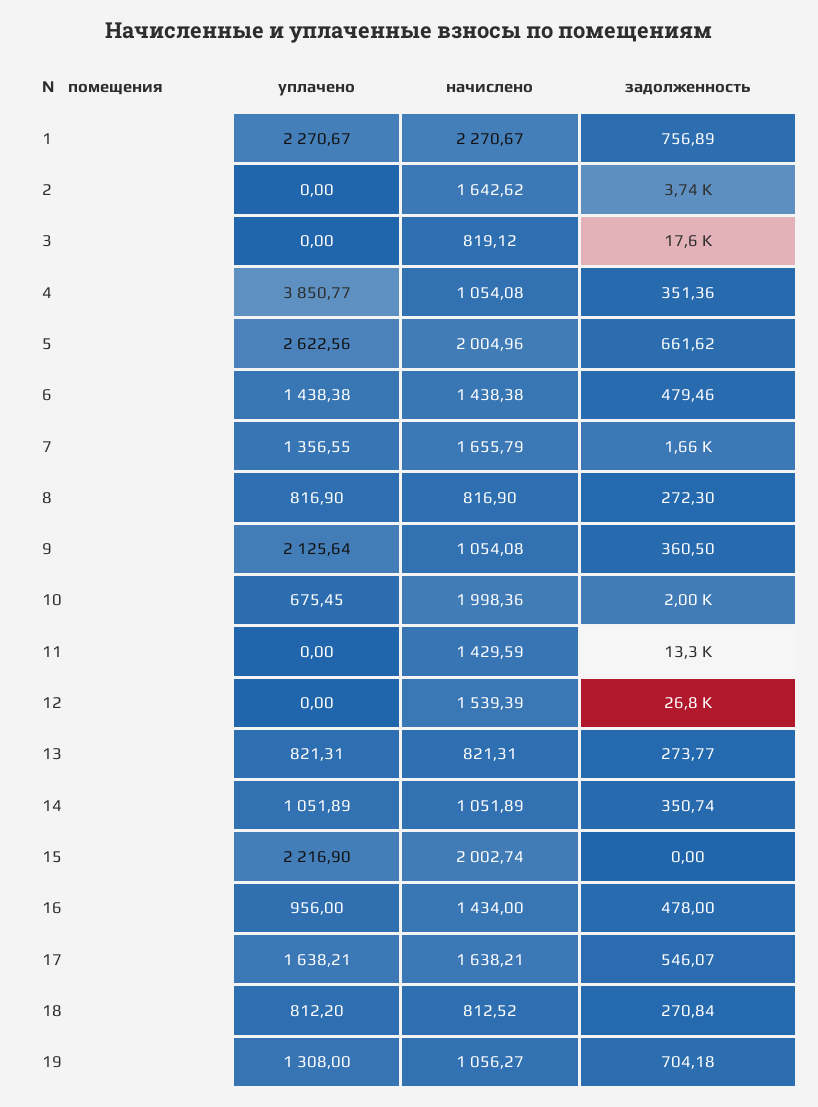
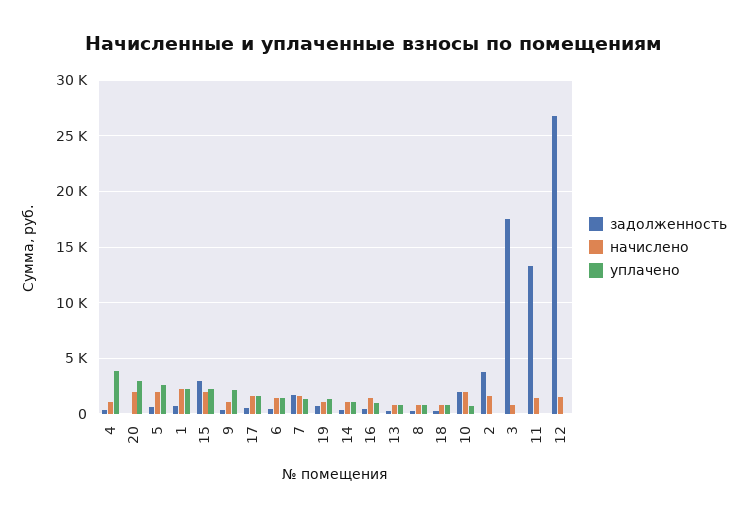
  {
    "уплачено": {
      "1": 2270.67,
      "2": 0,
      "3": 0,
      "4": 3850.77,
      "5": 2622.56,
      "6": 1438.38,
      "7": 1356.55,
      "8": 816.9,
      "9": 2125.64,
      "10": 675.45,
      "11": 0,
      "12": 0,
      "13": 821.31,
      "14": 1051.89,
      "15": 2216.9,
      "16": 956,
      "17": 1638.21,
      "18": 812.2,
-     "19": 1308
+     "19": 1308,
+     "20": 3000
    },
    "начислено": {
      "1": 2270.67,
      "2": 1642.62,
      "3": 819.12,
      "4": 1054.08,
      "5": 2004.96,
      "6": 1438.38,
      "7": 1655.79,
      "8": 816.9,
      "9": 1054.08,
      "10": 1998.36,
      "11": 1429.59,
      "12": 1539.39,
      "13": 821.31,
      "14": 1051.89,
      "15": 2002.74,
      "16": 1434,
      "17": 1638.21,
      "18": 812.52,
-     "19": 1056.27
+     "19": 1056.27,
+     "20": 2000
    },
    "задолженность": {
      "1": 756.89,
      "2": 3740,
      "3": 17600,
      "4": 351.36,
      "5": 661.62,
      "6": 479.46,
      "7": 1660,
      "8": 272.3,
      "9": 360.5,
      "10": 2000,
      "11": 13300,
      "12": 26800,
      "13": 273.77,
      "14": 350.74,
-     "15": 0,
+     "15": 3000,
      "16": 478,
      "17": 546.07,
      "18": 270.84,
-     "19": 704.18
+     "19": 704.18,
+     "20": 0
    }
  }

